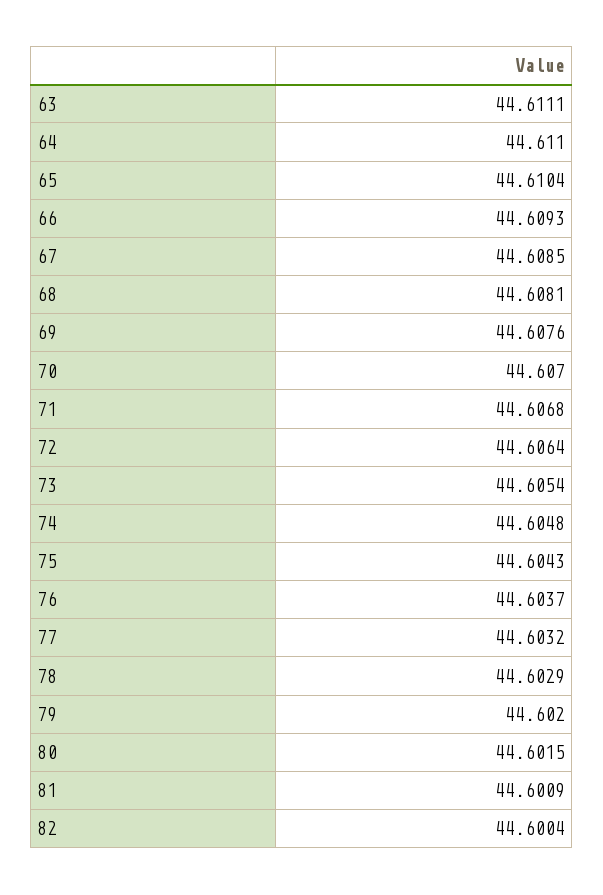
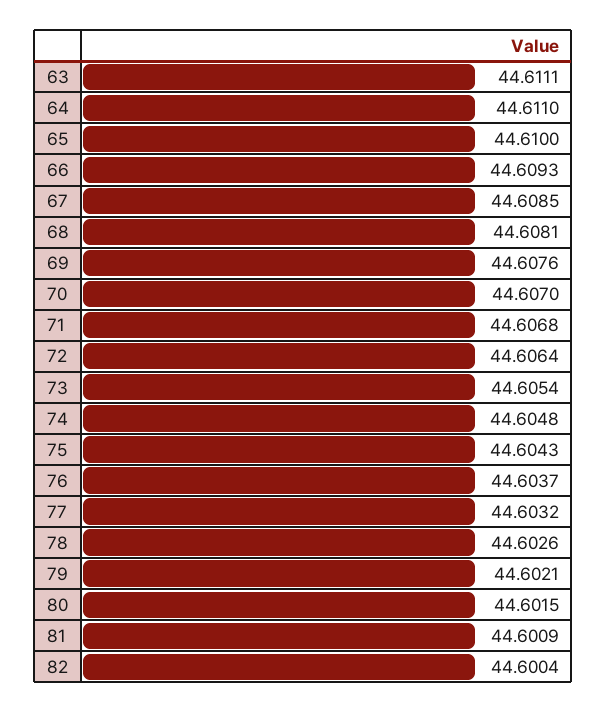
  {
    "63": 44.6111,
    "64": 44.611,
-   "65": 44.6104,
+   "65": 44.61,
    "66": 44.6093,
    "67": 44.6085,
    "68": 44.6081,
    "69": 44.6076,
    "70": 44.607,
    "71": 44.6068,
    "72": 44.6064,
    "73": 44.6054,
    "74": 44.6048,
    "75": 44.6043,
    "76": 44.6037,
    "77": 44.6032,
-   "78": 44.6029,
+   "78": 44.6026,
-   "79": 44.602,
+   "79": 44.6021,
    "80": 44.6015,
    "81": 44.6009,
    "82": 44.6004
  }

